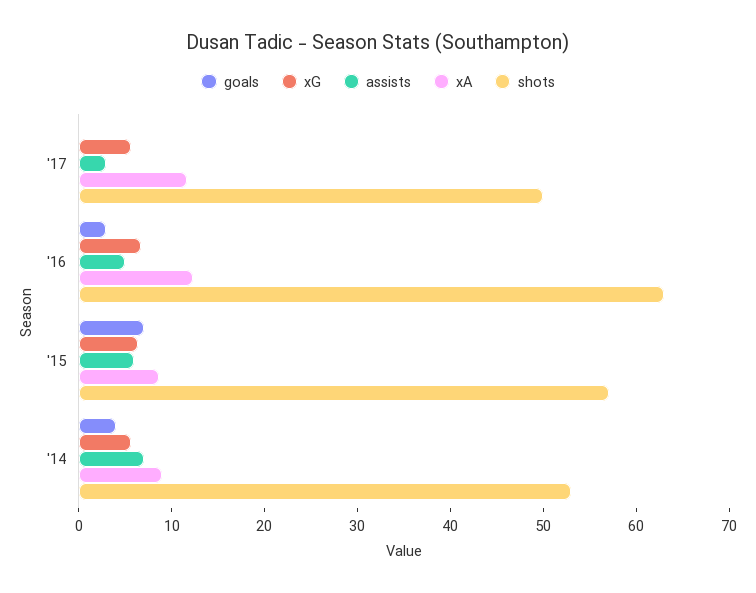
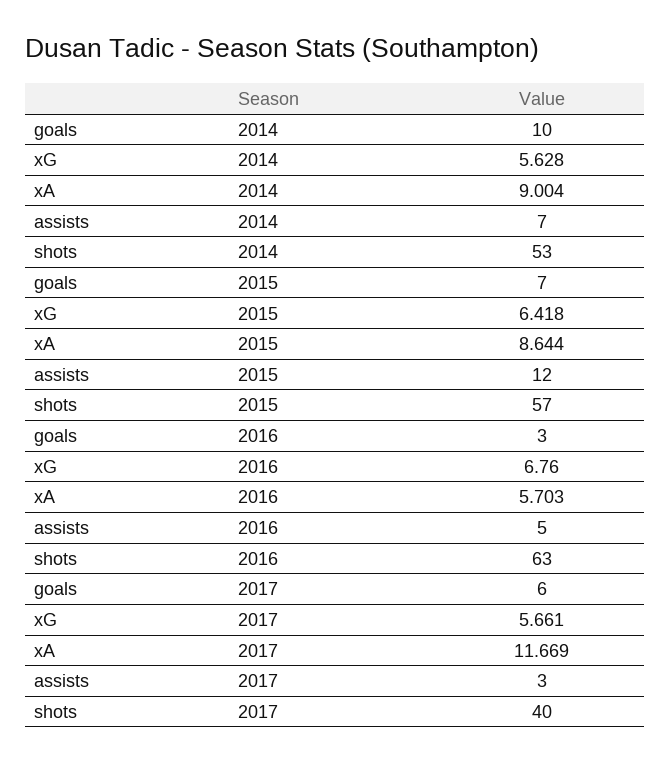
  {
    "goals": {
-     "'17": 0,
+     "'17": 6,
      "'16": 3,
      "'15": 7,
-     "'14": 4
+     "'14": 10
    },
    "xG": {
      "'17": 5.661,
      "'16": 6.76,
      "'15": 6.418,
      "'14": 5.628
    },
    "assists": {
      "'17": 3,
      "'16": 5,
-     "'15": 6,
+     "'15": 12,
      "'14": 7
    },
    "xA": {
      "'17": 11.669,
-     "'16": 12,
+     "'16": 5.703,
      "'15": 8.644,
      "'14": 9.004
    },
    "shots": {
-     "'17": 50,
+     "'17": 40,
      "'16": 63,
      "'15": 57,
      "'14": 53
    }
  }

